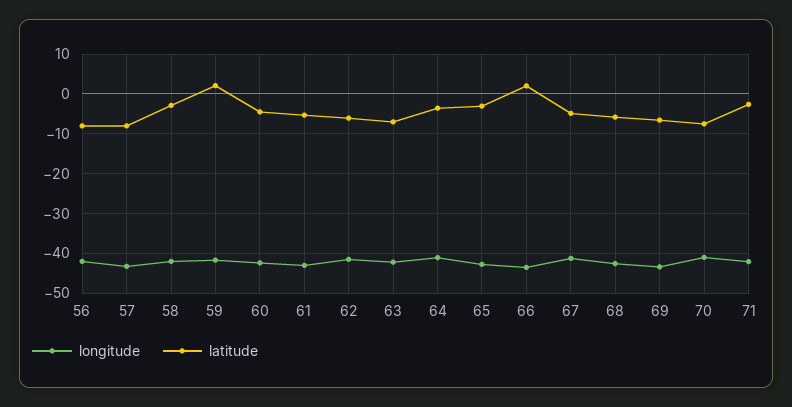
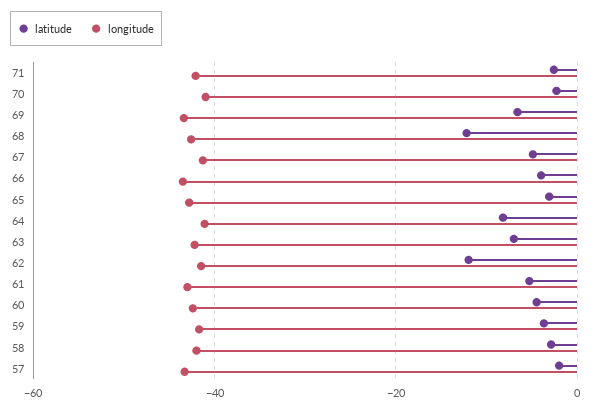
  {
    "longitude": {
-     "56": -42,
      "57": -44,
      "58": -42,
      "59": -42,
      "60": -42,
      "61": -44,
      "62": -42,
      "63": -42,
      "64": -42,
      "65": -42,
      "66": -44,
      "67": -42,
      "68": -42,
      "69": -44,
      "70": -42,
      "71": -42
    },
    "latitude": {
-     "56": -8,
-     "57": -8,
+     "57": -2,
      "58": -2,
-     "59": 2,
+     "59": -4,
      "60": -4,
      "61": -6,
-     "62": -6,
+     "62": -12,
      "63": -8,
-     "64": -4,
+     "64": -8,
      "65": -4,
-     "66": 2,
+     "66": -4,
      "67": -4,
-     "68": -6,
+     "68": -12,
      "69": -6,
-     "70": -8,
+     "70": -2,
      "71": -2
    }
  }

